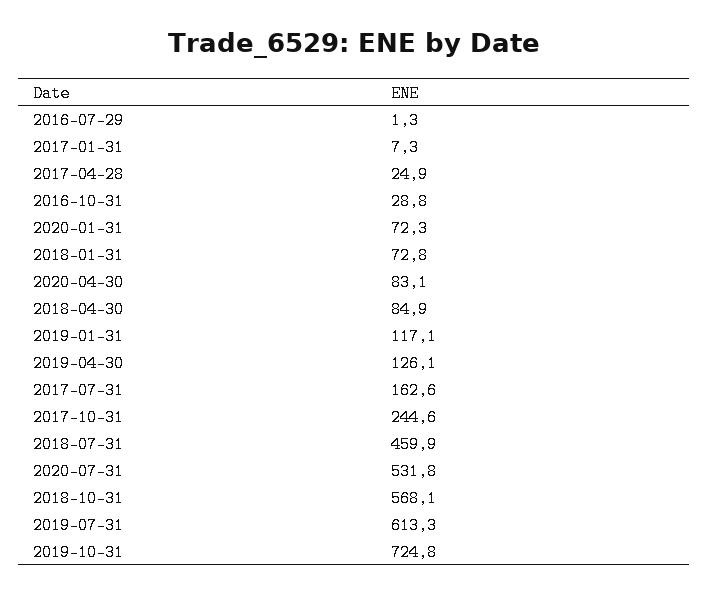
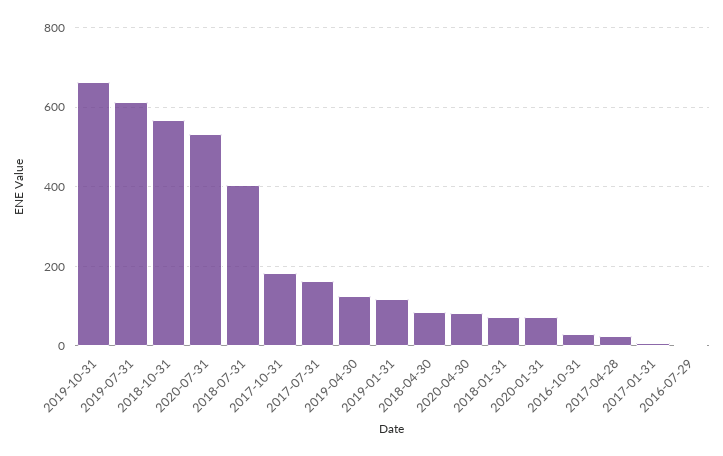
  {
    "2016-07-29": 1.3,
    "2017-01-31": 7.3,
    "2017-04-28": 24.9,
    "2016-10-31": 28.8,
    "2020-01-31": 72.3,
    "2018-01-31": 72.8,
    "2020-04-30": 83.1,
    "2018-04-30": 84.9,
    "2019-01-31": 117.1,
    "2019-04-30": 126.1,
    "2017-07-31": 162.6,
-   "2017-10-31": 244.6,
+   "2017-10-31": 180,
-   "2018-07-31": 459.9,
+   "2018-07-31": 400,
    "2020-07-31": 531.8,
    "2018-10-31": 568.1,
    "2019-07-31": 613.3,
-   "2019-10-31": 724.8
+   "2019-10-31": 660
  }

